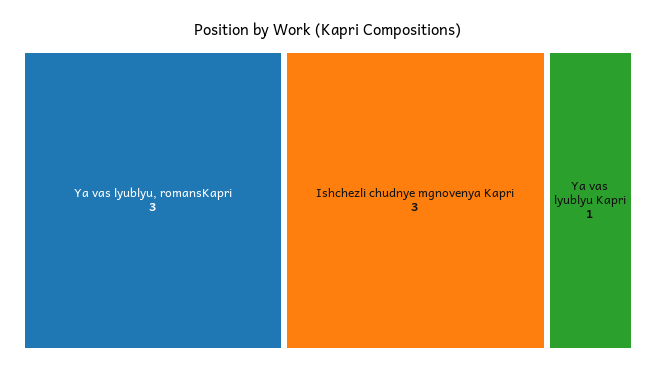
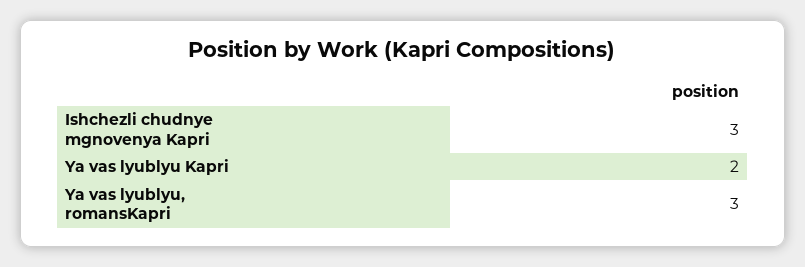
  {
    "Ya vas lyublyu, romansKapri": 3,
    "Ishchezli chudnye mgnovenya Kapri": 3,
-   "Ya vas lyublyu Kapri": 1
+   "Ya vas lyublyu Kapri": 2
  }

